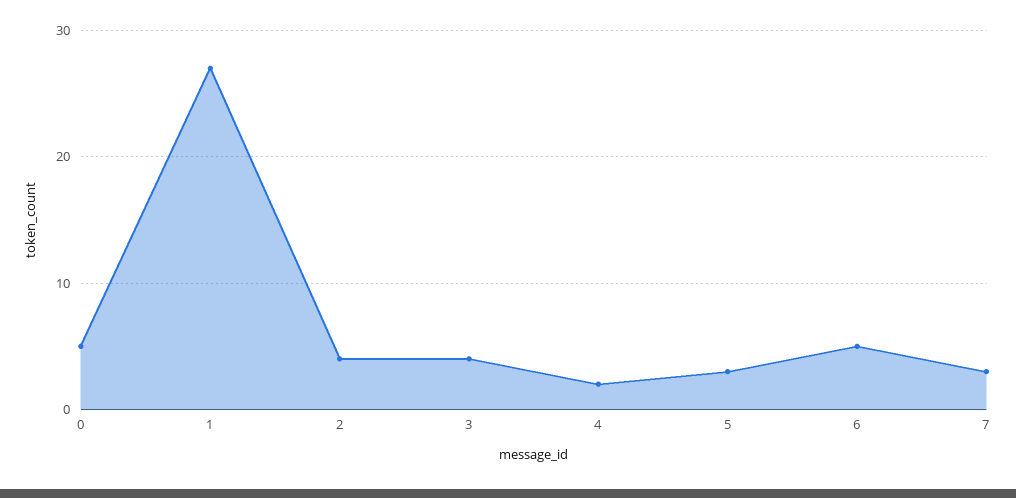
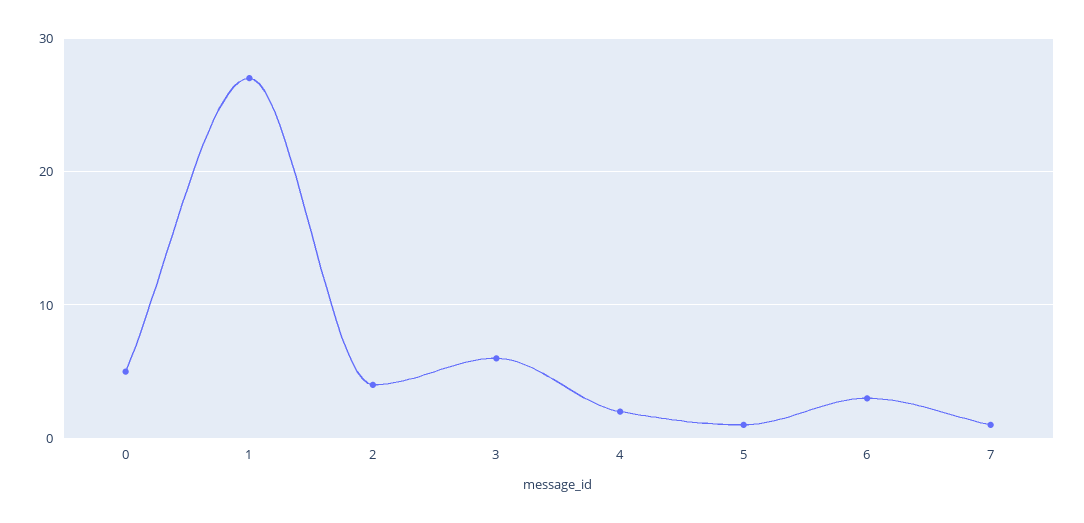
  {
    "0": 5,
    "1": 27,
    "2": 4,
-   "3": 4,
+   "3": 6,
    "4": 2,
-   "5": 3,
+   "5": 1,
-   "6": 5,
+   "6": 3,
-   "7": 3
+   "7": 1
  }

